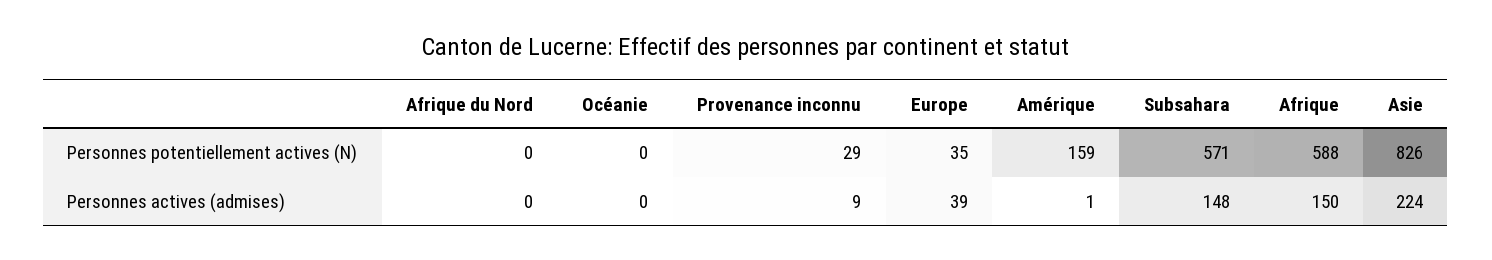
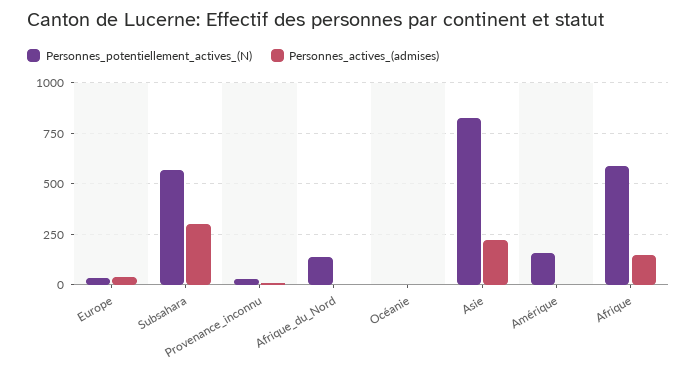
  {
    "Personnes potentiellement actives (N)": {
-     "Afrique du Nord": 0,
+     "Afrique du Nord": 150,
      "Océanie": 0,
      "Provenance inconnu": 29,
      "Europe": 35,
      "Amérique": 159,
      "Subsahara": 571,
      "Afrique": 588,
      "Asie": 826
    },
    "Personnes actives (admises)": {
      "Afrique du Nord": 0,
      "Océanie": 0,
      "Provenance inconnu": 9,
      "Europe": 39,
      "Amérique": 1,
-     "Subsahara": 148,
+     "Subsahara": 300,
      "Afrique": 150,
      "Asie": 224
    }
  }

